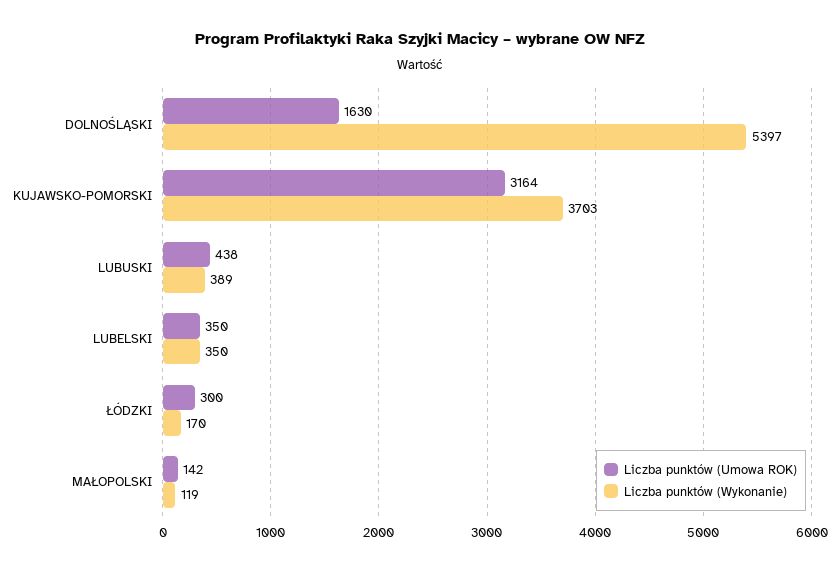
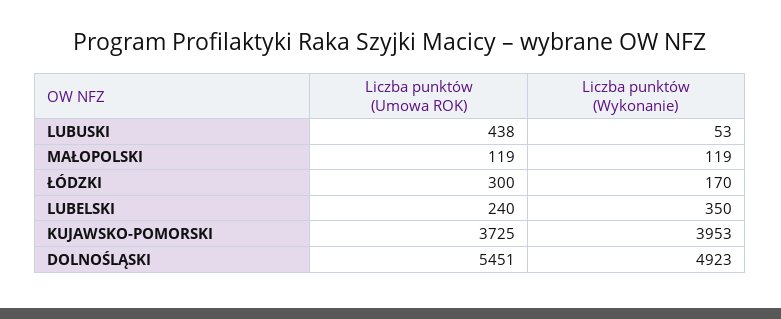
  {
    "Liczba punktów (Umowa ROK)": {
-     "DOLNOŚLĄSKI": 1630,
+     "DOLNOŚLĄSKI": 5451,
-     "KUJAWSKO-POMORSKI": 3164,
+     "KUJAWSKO-POMORSKI": 3725,
      "LUBUSKI": 438,
-     "LUBELSKI": 350,
+     "LUBELSKI": 240,
      "ŁÓDZKI": 300,
-     "MAŁOPOLSKI": 142
+     "MAŁOPOLSKI": 119
    },
    "Liczba punktów (Wykonanie)": {
-     "DOLNOŚLĄSKI": 5397,
+     "DOLNOŚLĄSKI": 4923,
-     "KUJAWSKO-POMORSKI": 3703,
+     "KUJAWSKO-POMORSKI": 3953,
-     "LUBUSKI": 389,
+     "LUBUSKI": 53,
      "LUBELSKI": 350,
      "ŁÓDZKI": 170,
      "MAŁOPOLSKI": 119
    }
  }

